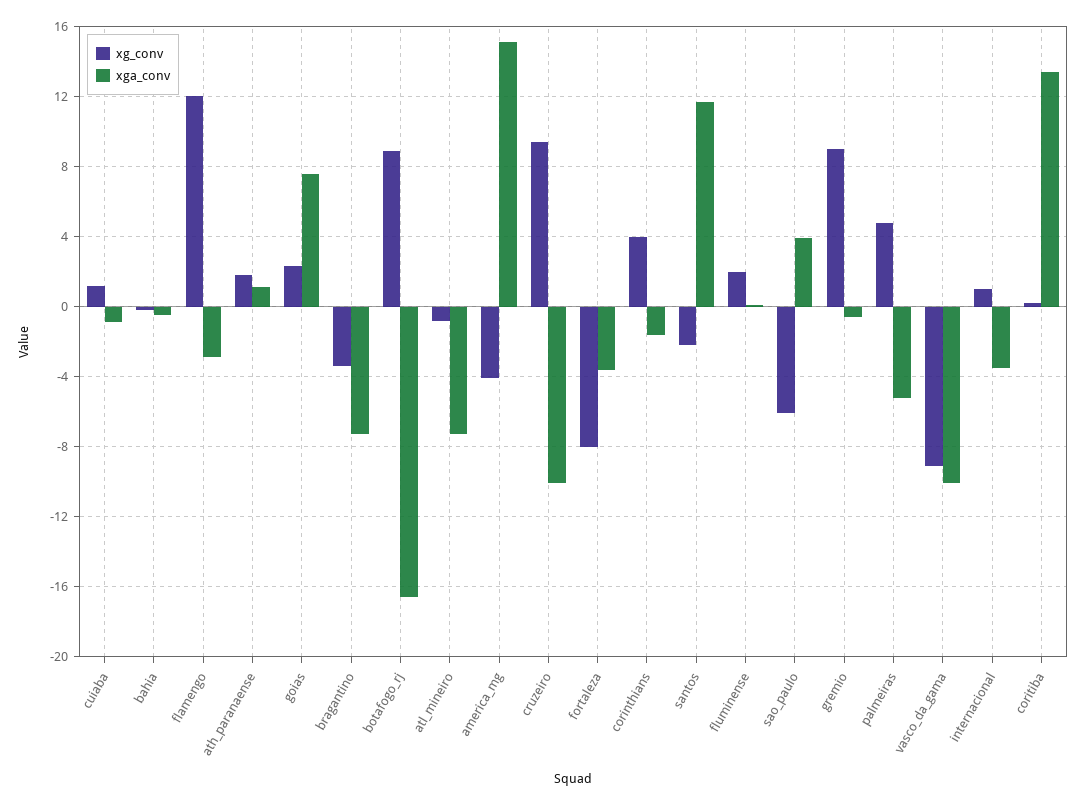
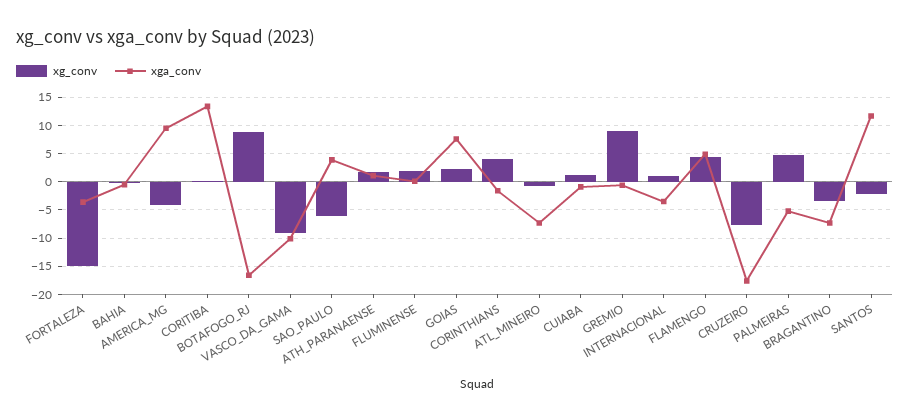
  {
    "xg_conv": {
      "cuiaba": 1,
      "bahia": 0,
-     "flamengo": 12,
+     "flamengo": 5,
      "ath_paranaense": 2,
      "goias": 2.5,
      "bragantino": -3.5,
      "botafogo_rj": 9,
      "atl_mineiro": -1,
      "america_mg": -4,
-     "cruzeiro": 9.5,
+     "cruzeiro": -7.5,
-     "fortaleza": -8,
+     "fortaleza": -15,
      "corinthians": 4,
      "santos": -2,
      "fluminense": 2,
      "sao_paulo": -6,
      "gremio": 9,
      "palmeiras": 5,
      "vasco_da_gama": -9,
      "internacional": 1,
      "coritiba": 0
    },
    "xga_conv": {
      "cuiaba": -1,
      "bahia": -0.5,
-     "flamengo": -3,
+     "flamengo": 5,
      "ath_paranaense": 1,
      "goias": 7.5,
      "bragantino": -7.5,
      "botafogo_rj": -16.5,
      "atl_mineiro": -7.5,
-     "america_mg": 15,
+     "america_mg": 10,
-     "cruzeiro": -10,
+     "cruzeiro": -17.5,
      "fortaleza": -3.5,
      "corinthians": -1.5,
      "santos": 11.5,
      "fluminense": 0,
      "sao_paulo": 4,
      "gremio": -0.5,
      "palmeiras": -5,
      "vasco_da_gama": -10,
      "internacional": -3.5,
      "coritiba": 13.5
    }
  }

